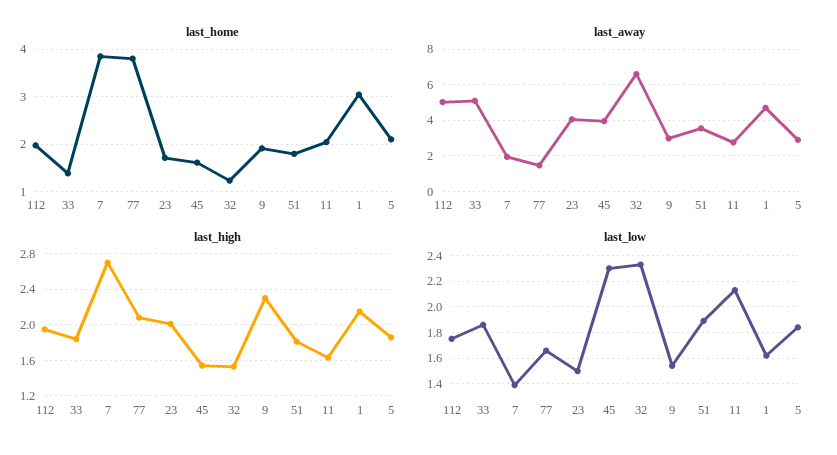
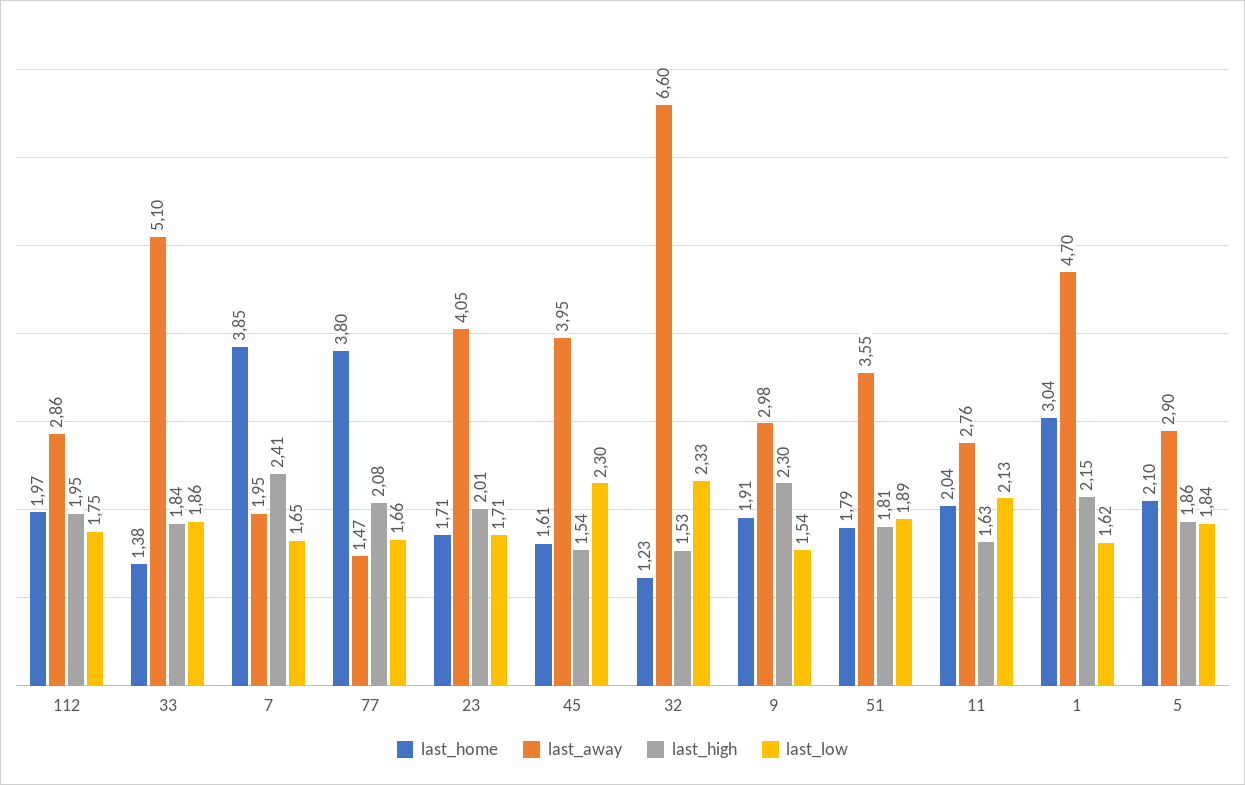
  {
    "last_home": {
      "112": 1.97,
      "33": 1.38,
      "7": 3.85,
      "77": 3.8,
      "23": 1.71,
      "45": 1.61,
      "32": 1.23,
      "9": 1.91,
      "51": 1.79,
      "11": 2.04,
      "1": 3.04,
      "5": 2.1
    },
    "last_away": {
-     "112": 5,
+     "112": 2.86,
      "33": 5.1,
      "7": 1.95,
      "77": 1.47,
      "23": 4.05,
      "45": 3.95,
      "32": 6.6,
      "9": 2.98,
      "51": 3.55,
      "11": 2.76,
      "1": 4.7,
      "5": 2.9
    },
    "last_high": {
      "112": 1.95,
      "33": 1.84,
-     "7": 2.7,
+     "7": 2.41,
      "77": 2.08,
      "23": 2.01,
      "45": 1.54,
      "32": 1.53,
      "9": 2.3,
      "51": 1.81,
      "11": 1.63,
      "1": 2.15,
      "5": 1.86
    },
    "last_low": {
      "112": 1.75,
      "33": 1.86,
-     "7": 1.4,
+     "7": 1.65,
      "77": 1.66,
-     "23": 1.5,
+     "23": 1.71,
      "45": 2.3,
      "32": 2.33,
      "9": 1.54,
      "51": 1.89,
      "11": 2.13,
      "1": 1.62,
      "5": 1.84
    }
  }

